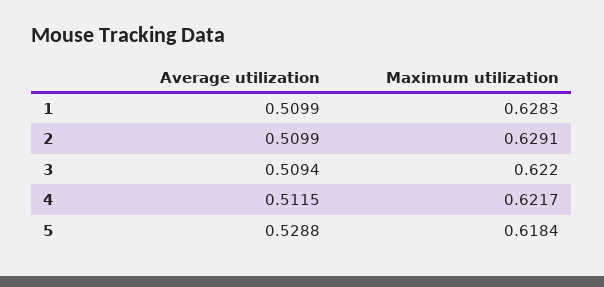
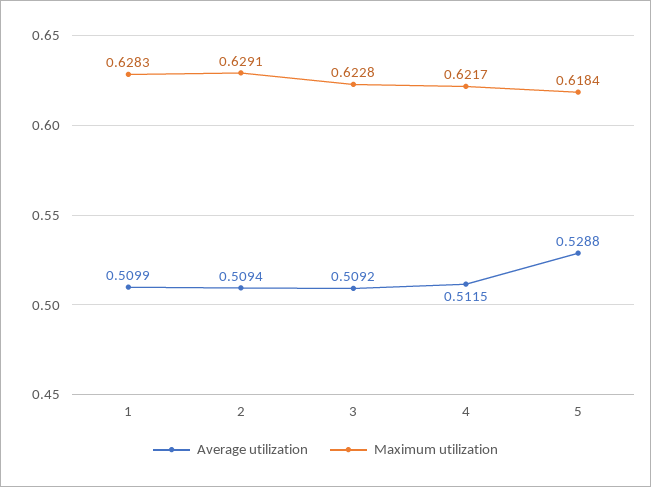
  {
    "Average utilization": {
      "1": 0.5099,
-     "2": 0.5099,
+     "2": 0.5094,
-     "3": 0.5094,
+     "3": 0.5092,
      "4": 0.5115,
      "5": 0.5288
    },
    "Maximum utilization": {
      "1": 0.6283,
      "2": 0.6291,
-     "3": 0.622,
+     "3": 0.6228,
      "4": 0.6217,
      "5": 0.6184
    }
  }

